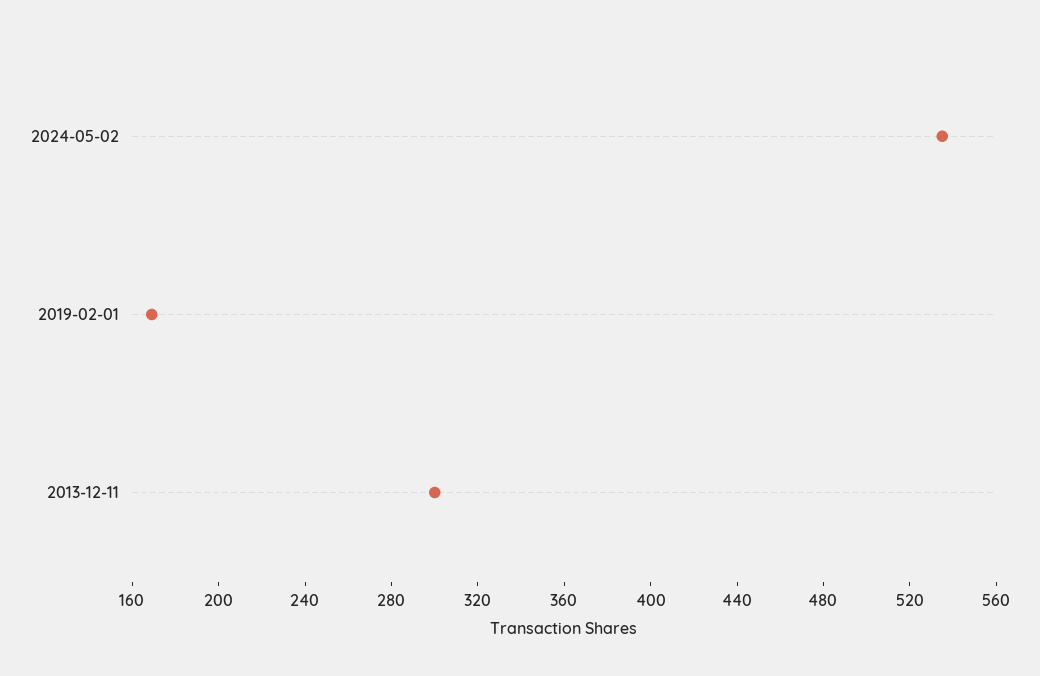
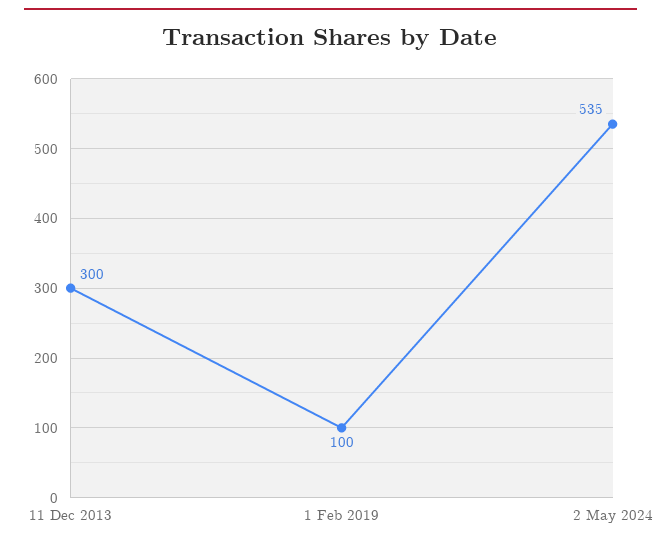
  {
    "2024-05-02": 535,
-   "2019-02-01": 170,
+   "2019-02-01": 100,
    "2013-12-11": 300
  }

